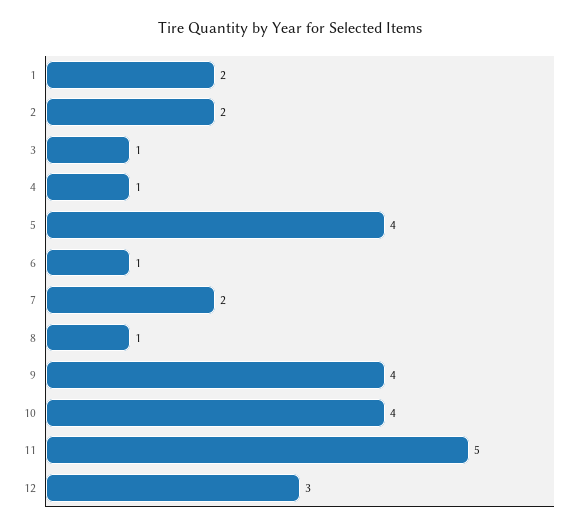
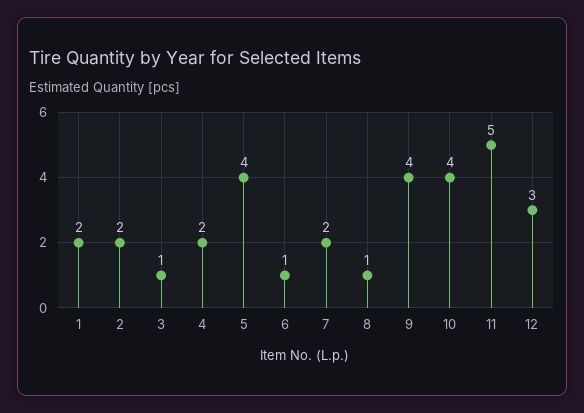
  {
    "1": 2,
    "2": 2,
    "3": 1,
-   "4": 1,
+   "4": 2,
    "5": 4,
    "6": 1,
    "7": 2,
    "8": 1,
    "9": 4,
    "10": 4,
    "11": 5,
    "12": 3
  }

